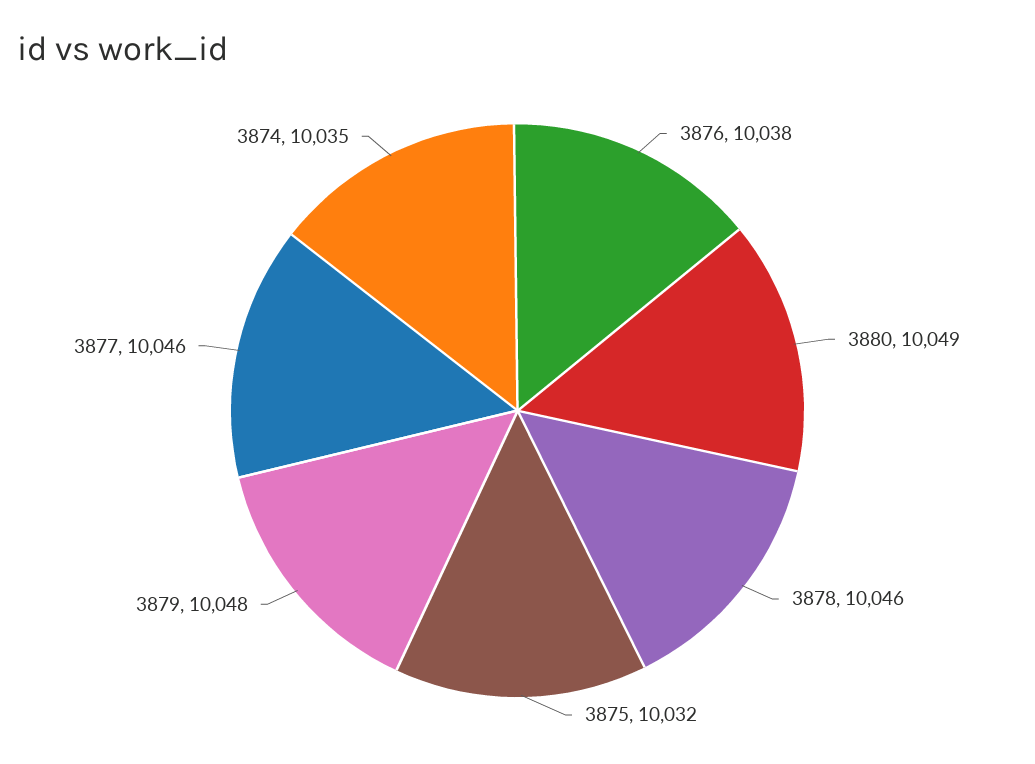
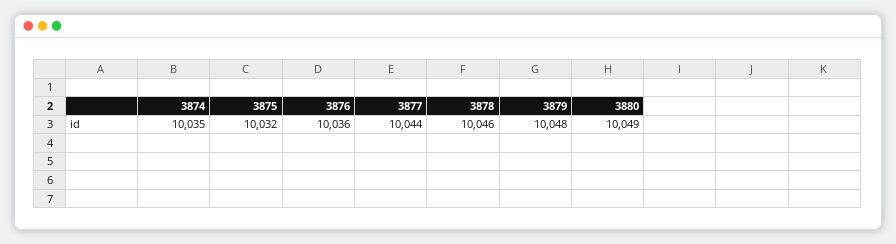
  {
-   "3876": 10038,
+   "3876": 10036,
    "3880": 10049,
    "3878": 10046,
    "3875": 10032,
    "3879": 10048,
-   "3877": 10046,
+   "3877": 10044,
    "3874": 10035
  }

